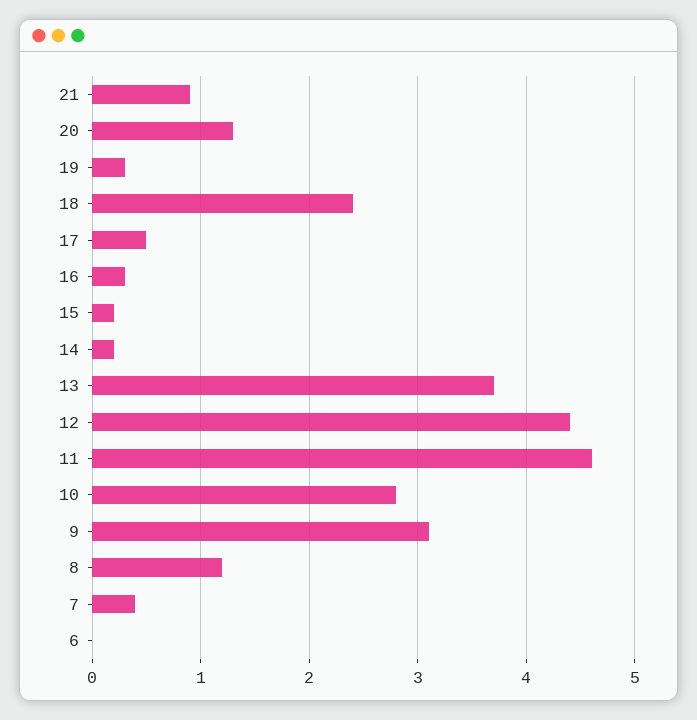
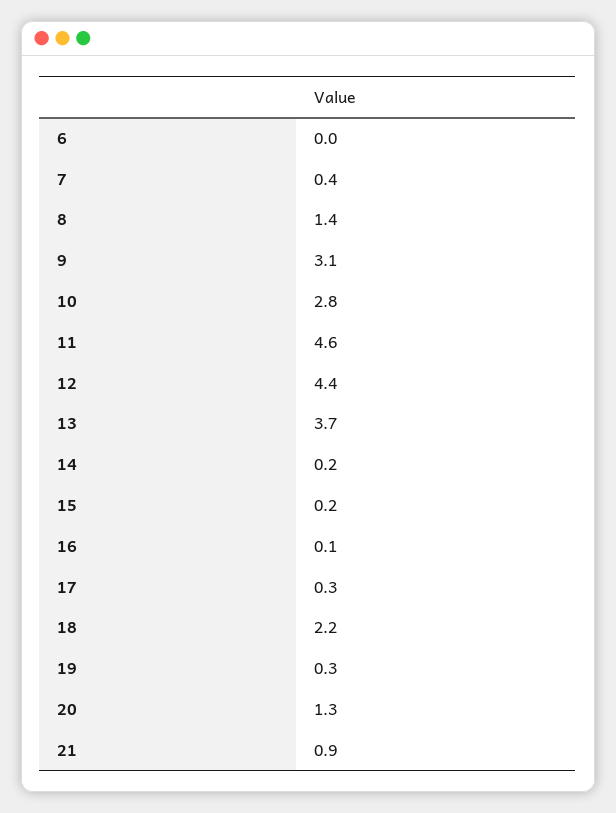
  {
    "21": 0.9,
    "20": 1.3,
    "19": 0.3,
-   "18": 2.4,
+   "18": 2.2,
-   "17": 0.5,
+   "17": 0.3,
-   "16": 0.3,
+   "16": 0.1,
    "15": 0.2,
    "14": 0.2,
    "13": 3.7,
    "12": 4.4,
    "11": 4.6,
    "10": 2.8,
    "9": 3.1,
-   "8": 1.2,
+   "8": 1.4,
    "7": 0.4,
    "6": 0
  }

